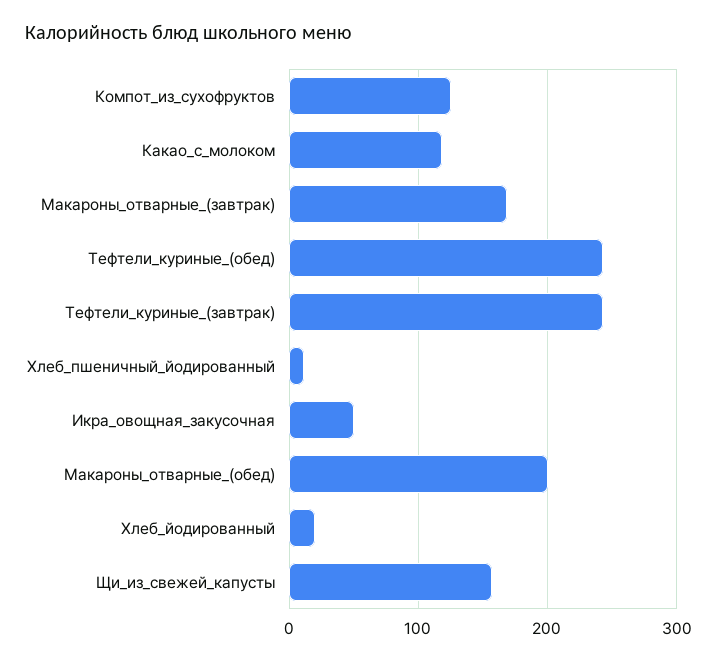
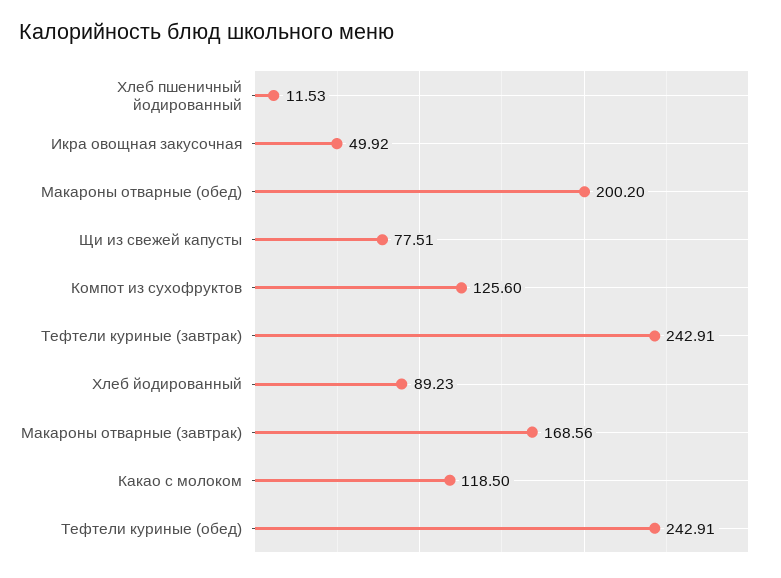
  {
    "Компот_из_сухофруктов": 125.6,
    "Какао_с_молоком": 118.5,
    "Макароны_отварные_(завтрак)": 168.56,
    "Тефтели_куриные_(обед)": 242.91,
    "Тефтели_куриные_(завтрак)": 242.91,
    "Хлеб_пшеничный_йодированный": 11.53,
    "Икра_овощная_закусочная": 49.92,
    "Макароны_отварные_(обед)": 200.2,
-   "Хлеб_йодированный": 20,
+   "Хлеб_йодированный": 89.23,
-   "Щи_из_свежей_капусты": 160
+   "Щи_из_свежей_капусты": 77.51
  }

